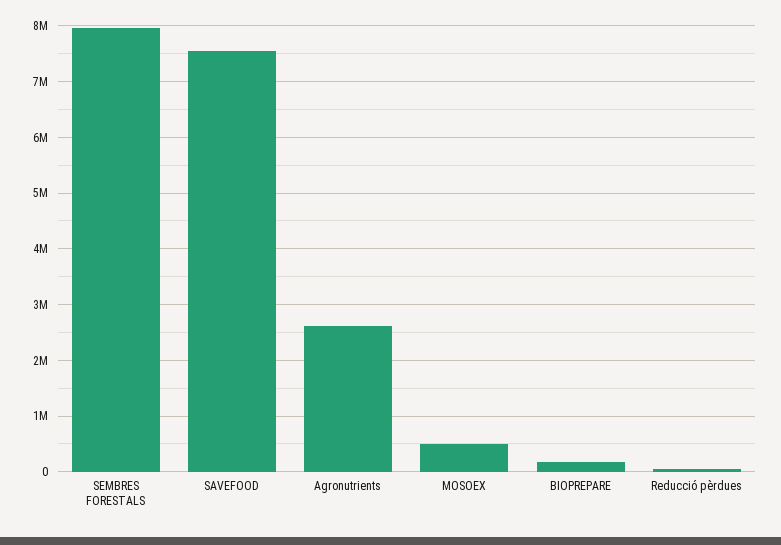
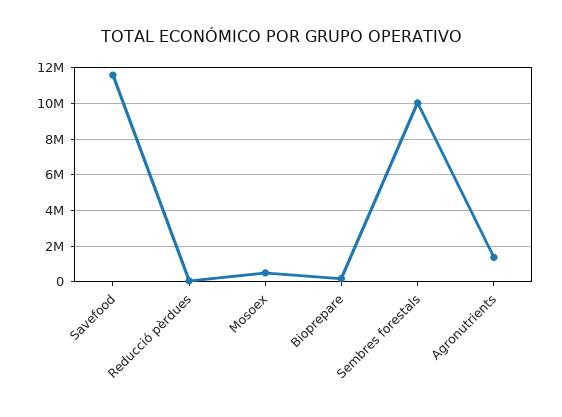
  {
-   "SEMBRES FORESTALS": 8000000,
+   "SEMBRES FORESTALS": 10000000,
-   "SAVEFOOD": 7600000,
+   "SAVEFOOD": 11500000,
-   "Agronutrients": 2600000,
+   "Agronutrients": 1500000,
    "MOSOEX": 400000,
    "BIOPREPARE": 200000,
    "Reducció pèrdues": 0
  }

